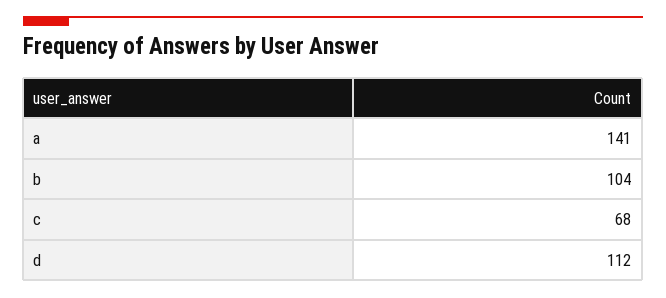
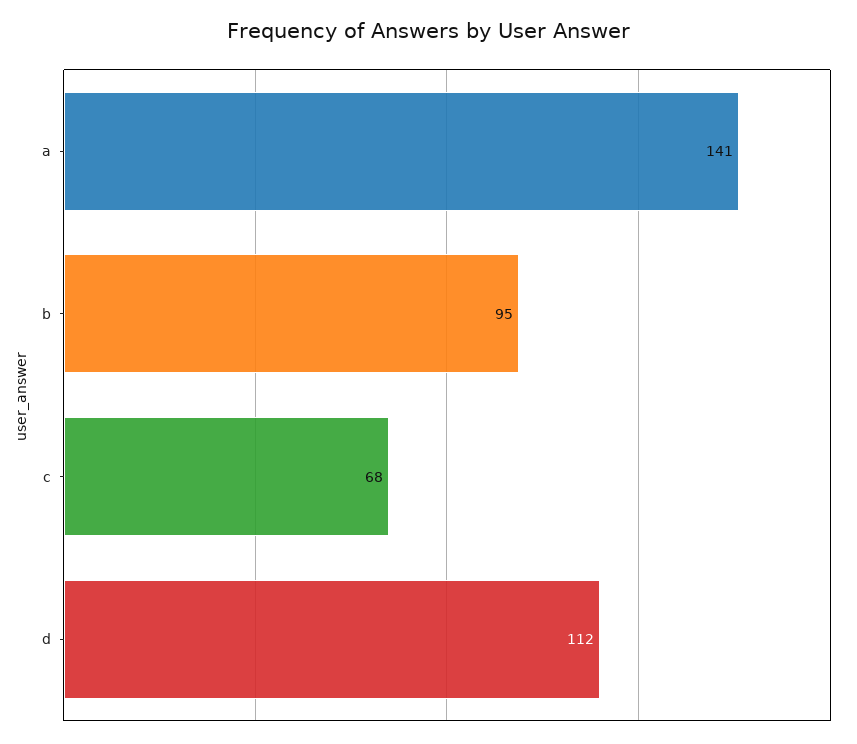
  {
    "a": 141,
-   "b": 104,
+   "b": 95,
    "c": 68,
    "d": 112
  }

